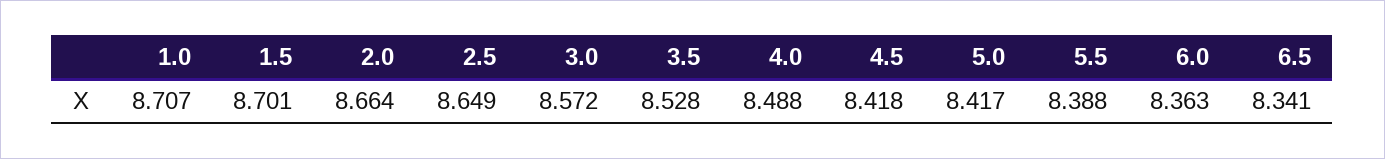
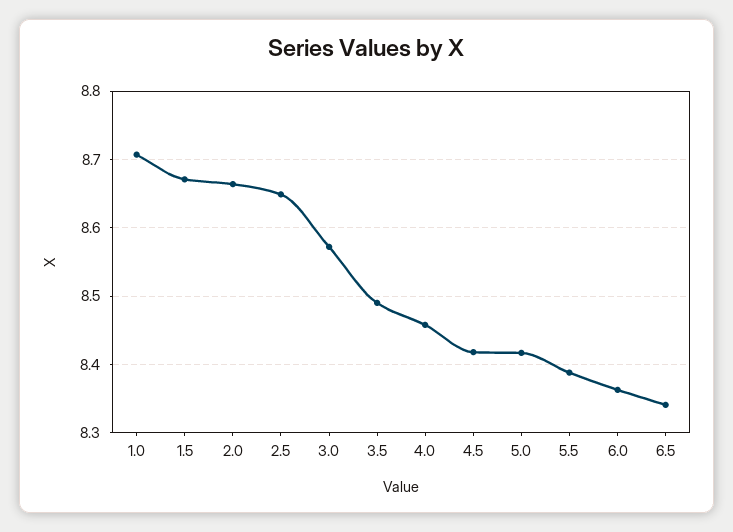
  {
    "1.0": 8.707,
-   "1.5": 8.701,
+   "1.5": 8.67,
    "2.0": 8.664,
    "2.5": 8.649,
    "3.0": 8.572,
-   "3.5": 8.528,
+   "3.5": 8.49,
-   "4.0": 8.488,
+   "4.0": 8.46,
    "4.5": 8.418,
    "5.0": 8.417,
    "5.5": 8.388,
    "6.0": 8.363,
    "6.5": 8.341
  }

